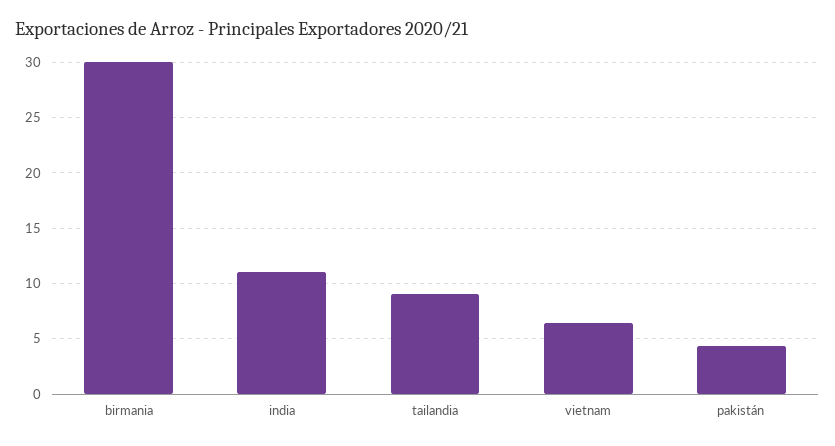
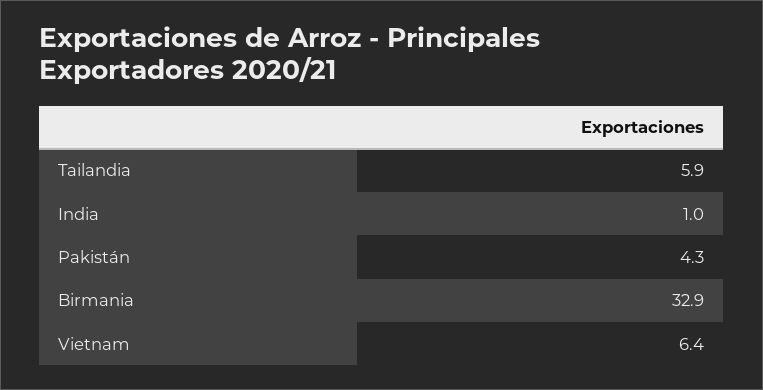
  {
-   "birmania": 30,
+   "birmania": 32.9,
-   "india": 11,
+   "india": 1,
-   "tailandia": 9,
+   "tailandia": 5.9,
    "vietnam": 6.4,
    "pakistán": 4.3
  }

